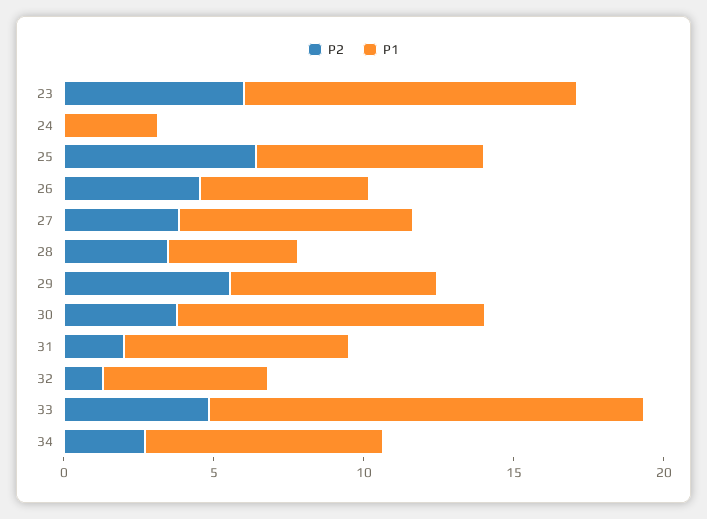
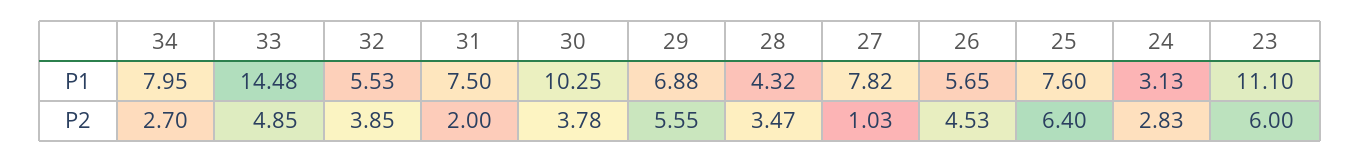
  {
    "P2": {
      "23": 6,
-     "24": 0,
+     "24": 2.83,
      "25": 6.4,
      "26": 4.53,
-     "27": 4,
+     "27": 1.03,
      "28": 3.47,
      "29": 5.55,
      "30": 3.78,
      "31": 2,
-     "32": 1,
+     "32": 3.85,
      "33": 4.85,
      "34": 2.7
    },
    "P1": {
      "23": 11.1,
      "24": 3.13,
      "25": 7.6,
      "26": 5.65,
      "27": 7.82,
      "28": 4.32,
      "29": 6.88,
      "30": 10.25,
      "31": 7.5,
      "32": 5.53,
      "33": 14.48,
      "34": 7.95
    }
  }

